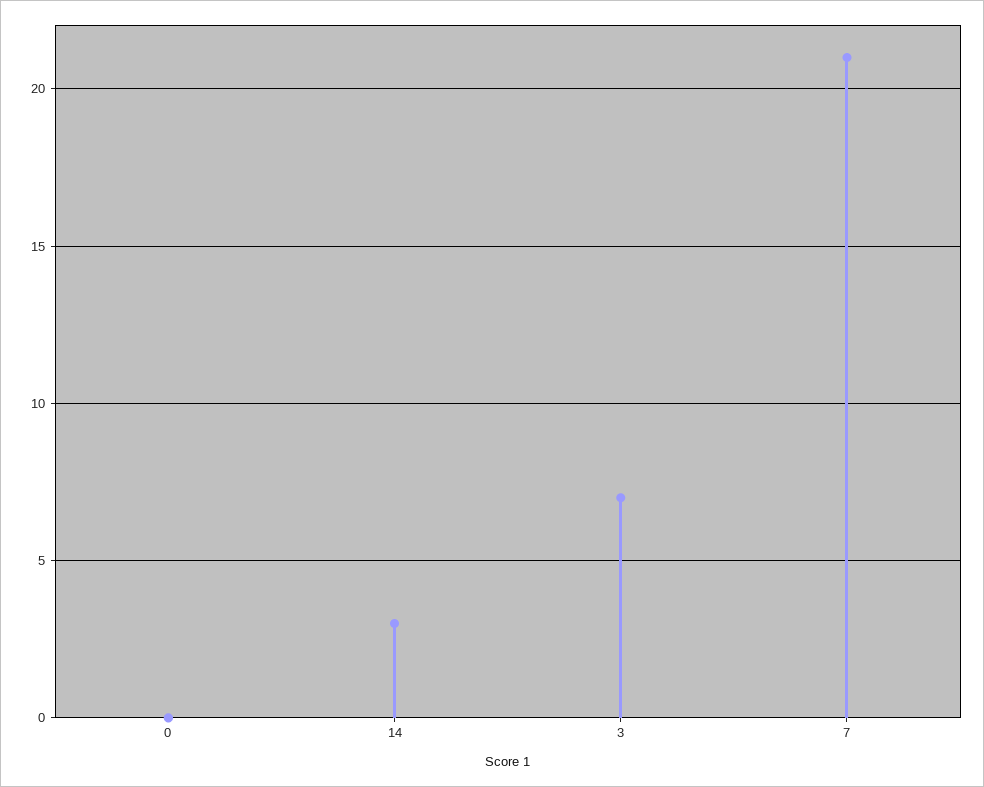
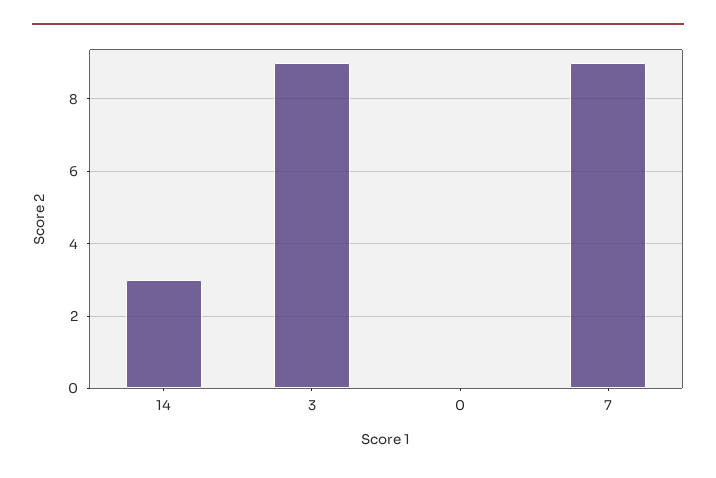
  {
    "0": 0,
    "14": 3,
-   "3": 7,
+   "3": 9,
-   "7": 21
+   "7": 9
  }

